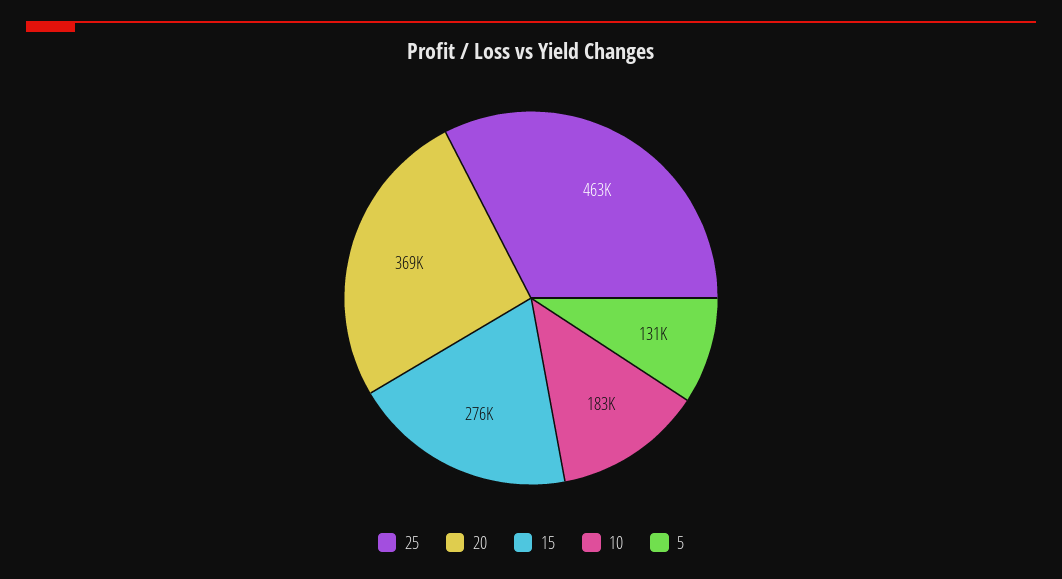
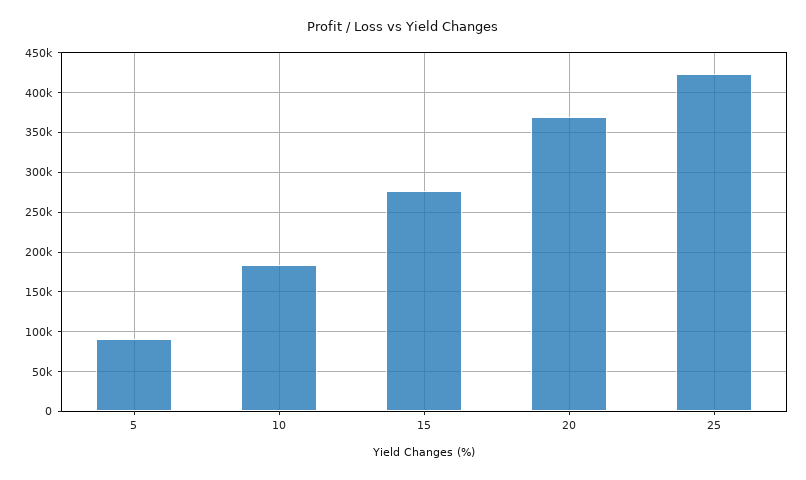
  {
-   "25": 463000,
+   "25": 420000,
    "20": 369000,
    "15": 276000,
    "10": 183000,
-   "5": 131000
+   "5": 90000
  }

